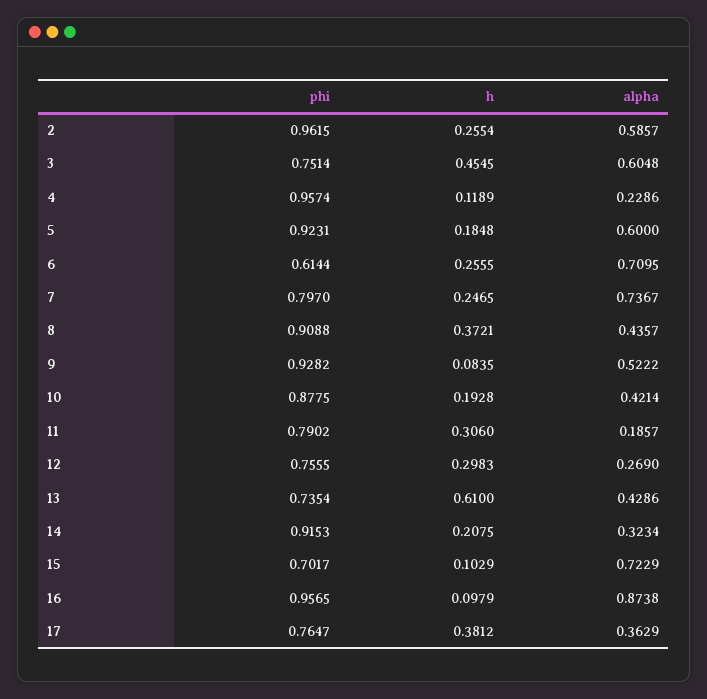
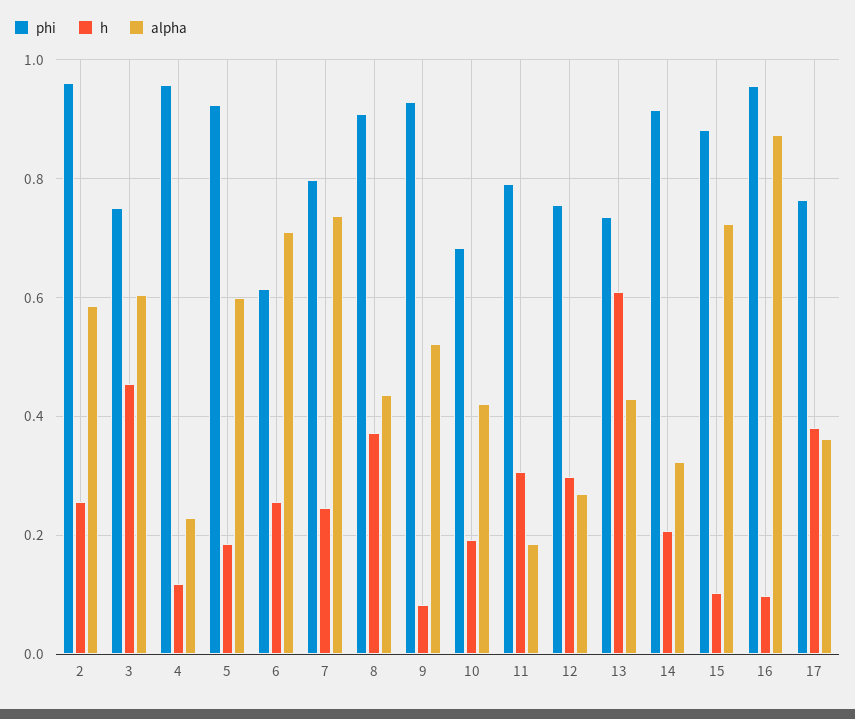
  {
    "phi": {
      "2": 0.9615,
      "3": 0.7514,
      "4": 0.9574,
      "5": 0.9231,
      "6": 0.6144,
      "7": 0.797,
      "8": 0.9088,
      "9": 0.9282,
-     "10": 0.8775,
+     "10": 0.68,
      "11": 0.7902,
      "12": 0.7555,
      "13": 0.7354,
      "14": 0.9153,
-     "15": 0.7017,
+     "15": 0.88,
      "16": 0.9565,
      "17": 0.7647
    },
    "h": {
      "2": 0.2554,
      "3": 0.4545,
      "4": 0.1189,
      "5": 0.1848,
      "6": 0.2555,
      "7": 0.2465,
      "8": 0.3721,
      "9": 0.0835,
      "10": 0.1928,
      "11": 0.306,
      "12": 0.2983,
      "13": 0.61,
      "14": 0.2075,
      "15": 0.1029,
      "16": 0.0979,
      "17": 0.3812
    },
    "alpha": {
      "2": 0.5857,
      "3": 0.6048,
      "4": 0.2286,
      "5": 0.6,
      "6": 0.7095,
      "7": 0.7367,
      "8": 0.4357,
      "9": 0.5222,
      "10": 0.4214,
      "11": 0.1857,
      "12": 0.269,
      "13": 0.4286,
      "14": 0.3234,
      "15": 0.7229,
      "16": 0.8738,
      "17": 0.3629
    }
  }

